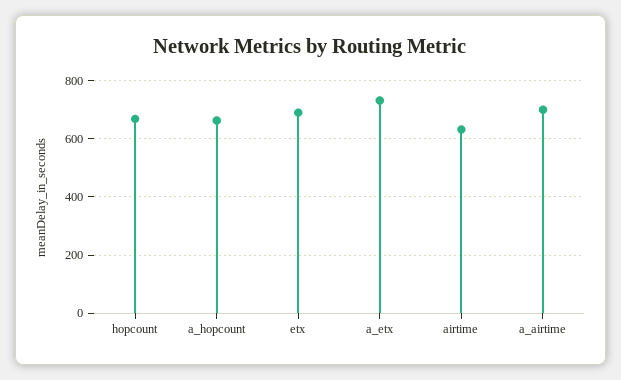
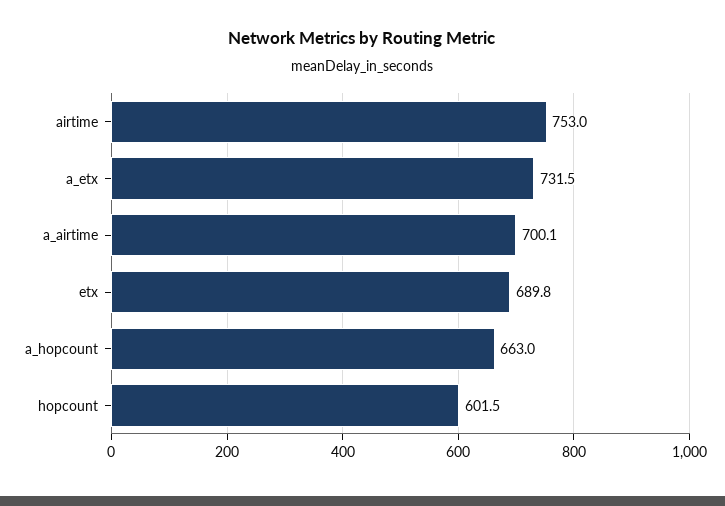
  {
-   "hopcount": 675,
+   "hopcount": 601.5,
    "a_hopcount": 663,
    "etx": 689.8,
    "a_etx": 731.5,
-   "airtime": 625,
+   "airtime": 753,
    "a_airtime": 700.1
  }

